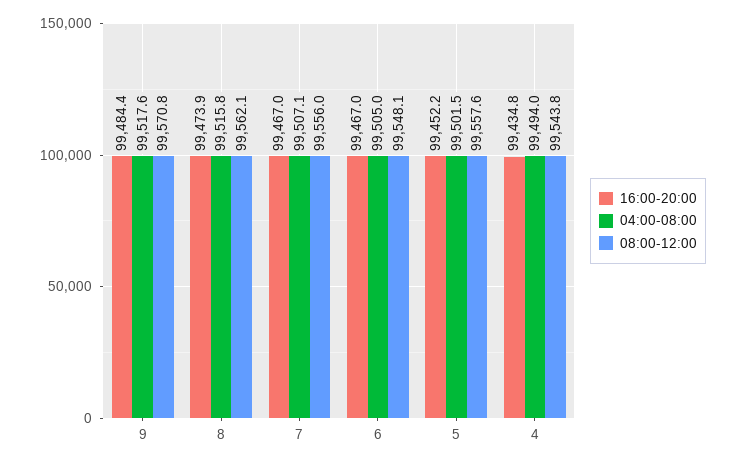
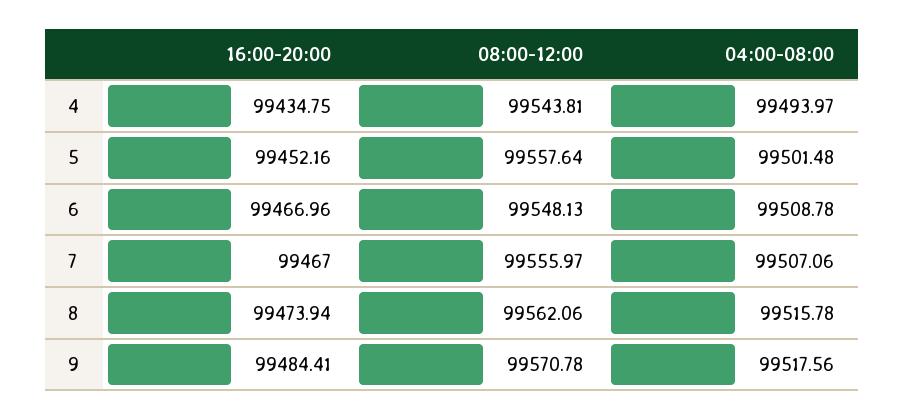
  {
    "16:00-20:00": {
      "9": 99484.41,
      "8": 99473.94,
      "7": 99467,
      "6": 99466.96,
      "5": 99452.16,
      "4": 99434.75
    },
    "04:00-08:00": {
      "9": 99517.56,
      "8": 99515.78,
      "7": 99507.06,
-     "6": 99505,
+     "6": 99508.78,
      "5": 99501.48,
      "4": 99493.97
    },
    "08:00-12:00": {
      "9": 99570.78,
      "8": 99562.06,
      "7": 99555.97,
      "6": 99548.13,
      "5": 99557.64,
      "4": 99543.81
    }
  }

